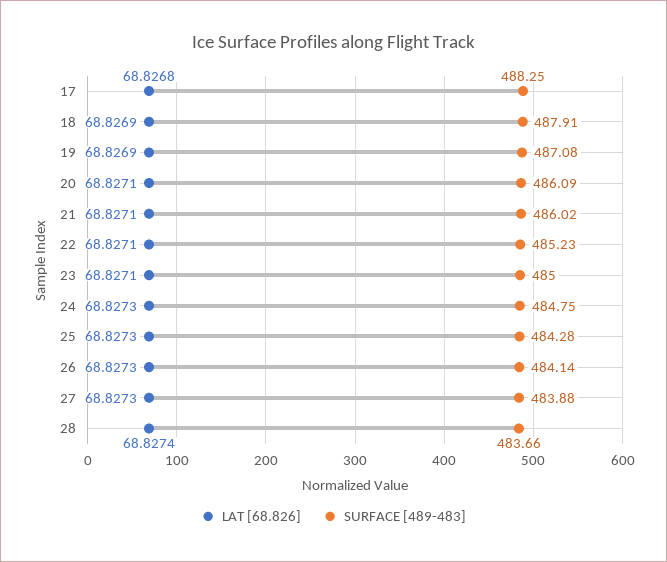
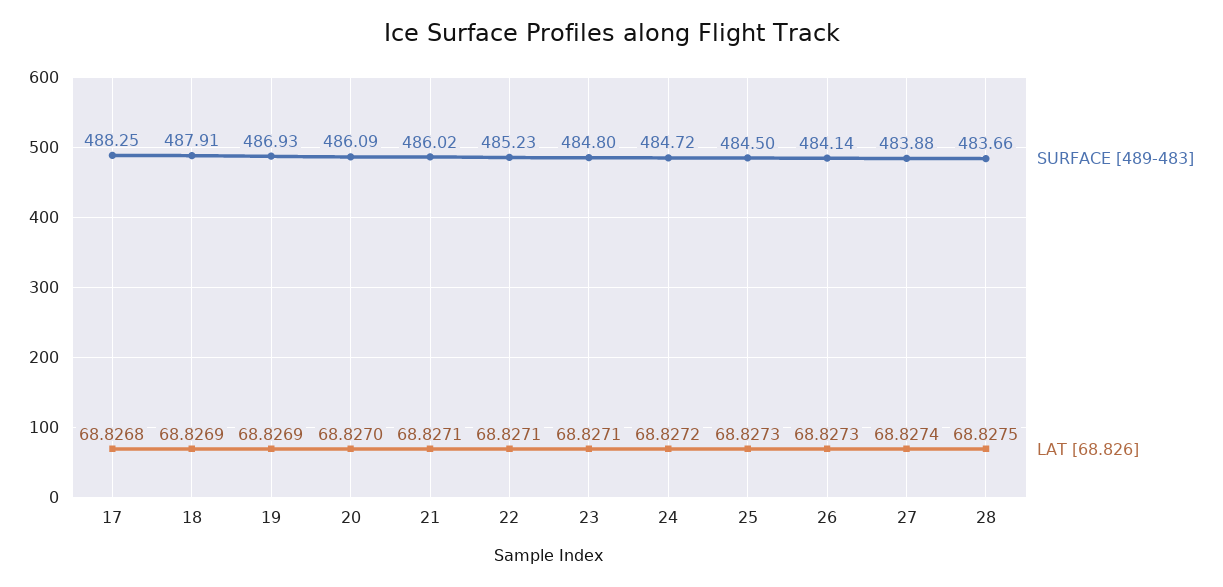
  {
    "LAT [68.826]": {
      "17": 68.8268,
      "18": 68.8269,
      "19": 68.8269,
-     "20": 68.8271,
+     "20": 68.827,
      "21": 68.8271,
      "22": 68.8271,
      "23": 68.8271,
-     "24": 68.8273,
+     "24": 68.8272,
      "25": 68.8273,
      "26": 68.8273,
-     "27": 68.8273,
+     "27": 68.8274,
-     "28": 68.8274
+     "28": 68.8275
    },
    "SURFACE [489-483]": {
      "17": 488.25,
      "18": 487.91,
-     "19": 487.08,
+     "19": 486.93,
      "20": 486.09,
      "21": 486.02,
      "22": 485.23,
-     "23": 485,
+     "23": 484.8,
-     "24": 484.75,
+     "24": 484.72,
-     "25": 484.28,
+     "25": 484.5,
      "26": 484.14,
      "27": 483.88,
      "28": 483.66
    }
  }

